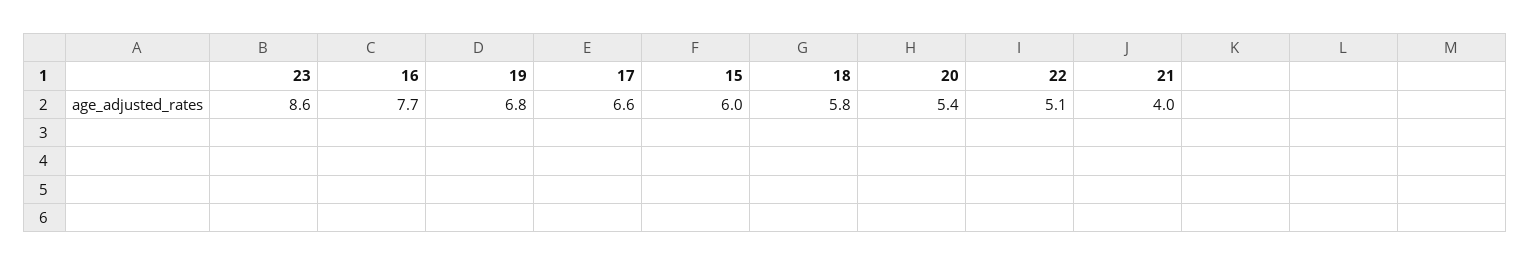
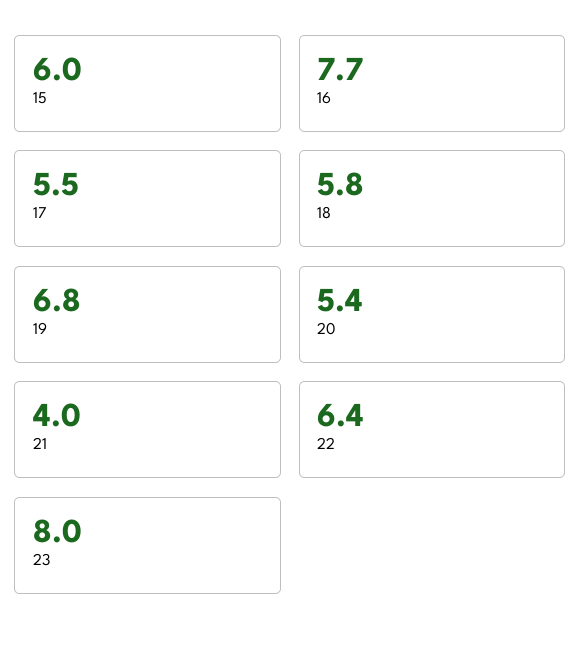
  {
-   "23": 8.6,
+   "23": 8,
    "16": 7.7,
    "19": 6.8,
-   "17": 6.6,
+   "17": 5.5,
    "15": 6,
    "18": 5.8,
    "20": 5.4,
-   "22": 5.1,
+   "22": 6.4,
    "21": 4
  }

